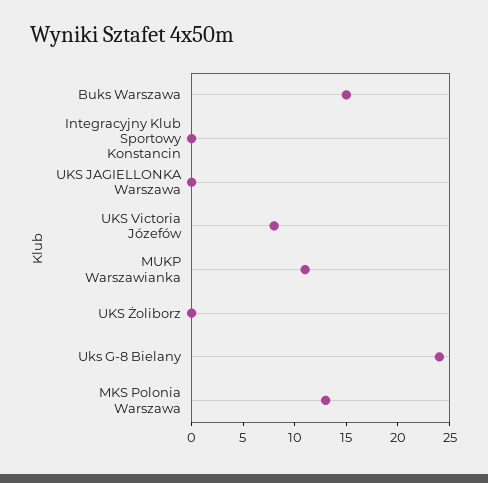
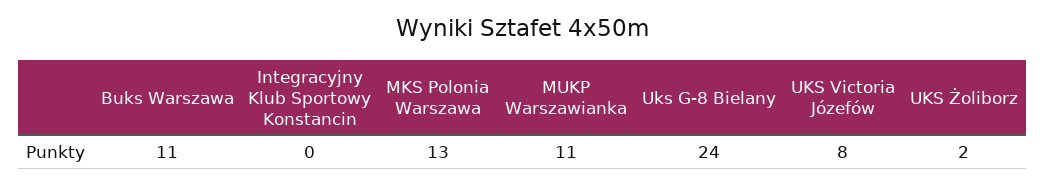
  {
-   "Buks Warszawa": 15,
+   "Buks Warszawa": 11,
    "Integracyjny Klub Sportowy Konstancin": 0,
-   "UKS JAGIELLONKA Warszawa": 0,
    "UKS Victoria Józefów": 8,
    "MUKP Warszawianka": 11,
-   "UKS Żoliborz": 0,
+   "UKS Żoliborz": 2,
    "Uks G-8 Bielany": 24,
    "MKS Polonia Warszawa": 13
  }

